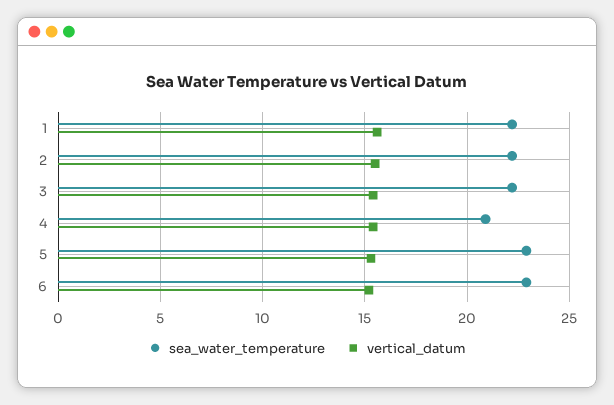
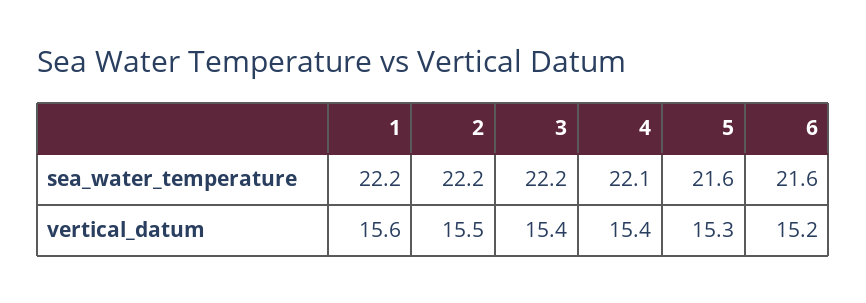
  {
    "sea_water_temperature": {
      "1": 22.2,
      "2": 22.2,
      "3": 22.2,
-     "4": 21,
+     "4": 22.1,
-     "5": 23,
+     "5": 21.6,
-     "6": 23
+     "6": 21.6
    },
    "vertical_datum": {
      "1": 15.6,
      "2": 15.5,
      "3": 15.4,
      "4": 15.4,
      "5": 15.3,
      "6": 15.2
    }
  }

